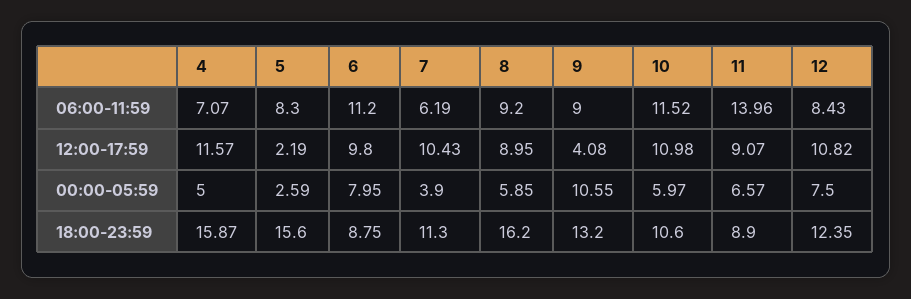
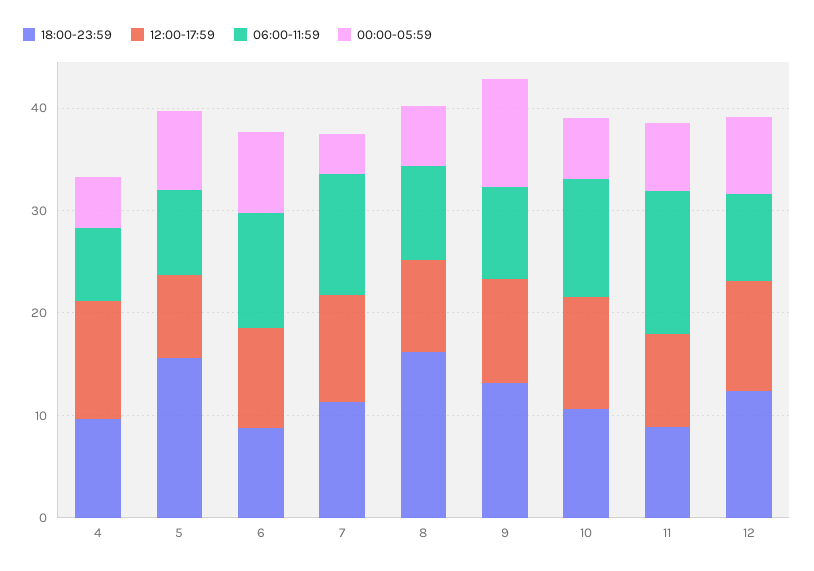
  {
    "06:00-11:59": {
      "4": 7.07,
      "5": 8.3,
      "6": 11.2,
-     "7": 6.19,
+     "7": 12,
      "8": 9.2,
      "9": 9,
      "10": 11.52,
      "11": 13.96,
      "12": 8.43
    },
    "12:00-17:59": {
      "4": 11.57,
-     "5": 2.19,
+     "5": 8,
      "6": 9.8,
      "7": 10.43,
      "8": 8.95,
-     "9": 4.08,
+     "9": 10,
      "10": 10.98,
      "11": 9.07,
      "12": 10.82
    },
    "00:00-05:59": {
      "4": 5,
-     "5": 2.59,
+     "5": 8,
      "6": 7.95,
      "7": 3.9,
      "8": 5.85,
      "9": 10.55,
      "10": 5.97,
      "11": 6.57,
      "12": 7.5
    },
    "18:00-23:59": {
-     "4": 15.87,
+     "4": 10,
      "5": 15.6,
      "6": 8.75,
      "7": 11.3,
      "8": 16.2,
      "9": 13.2,
      "10": 10.6,
      "11": 8.9,
      "12": 12.35
    }
  }

